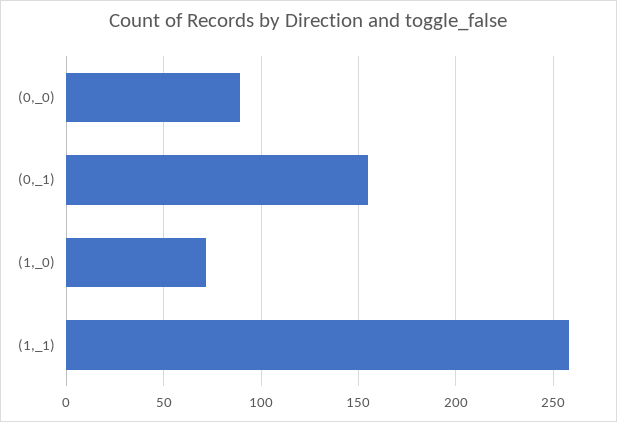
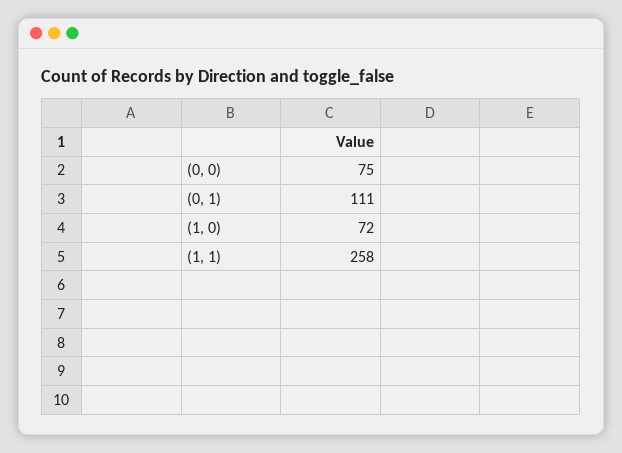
  {
-   "(0,_0)": 90,
+   "(0,_0)": 75,
-   "(0,_1)": 155,
+   "(0,_1)": 111,
    "(1,_0)": 72,
    "(1,_1)": 258
  }

